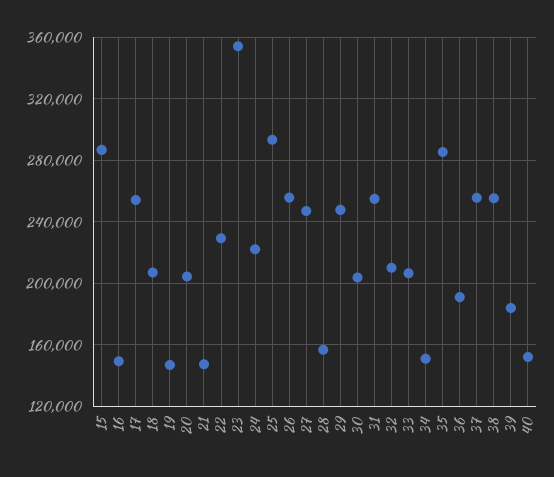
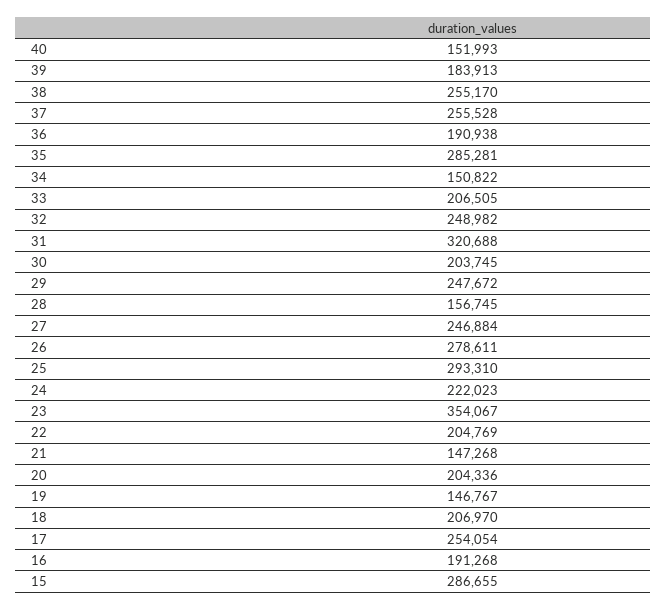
  {
    "15": 286655,
-   "16": 150000,
+   "16": 191268,
    "17": 254054,
    "18": 206970,
    "19": 146767,
    "20": 204336,
    "21": 147268,
-   "22": 230000,
+   "22": 204769,
    "23": 354067,
    "24": 222023,
    "25": 293310,
-   "26": 255000,
+   "26": 278611,
    "27": 246884,
    "28": 156745,
    "29": 247672,
    "30": 203745,
-   "31": 255000,
+   "31": 320688,
-   "32": 210000,
+   "32": 248982,
    "33": 206505,
    "34": 150822,
    "35": 285281,
    "36": 190938,
    "37": 255528,
    "38": 255170,
    "39": 183913,
    "40": 151993
  }

